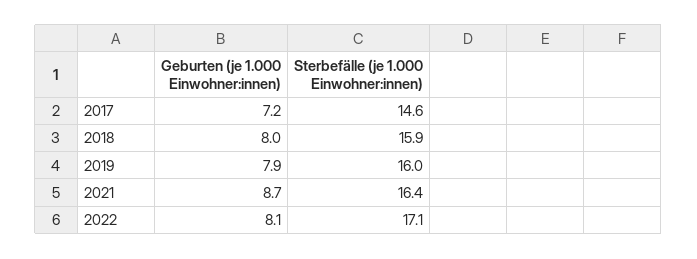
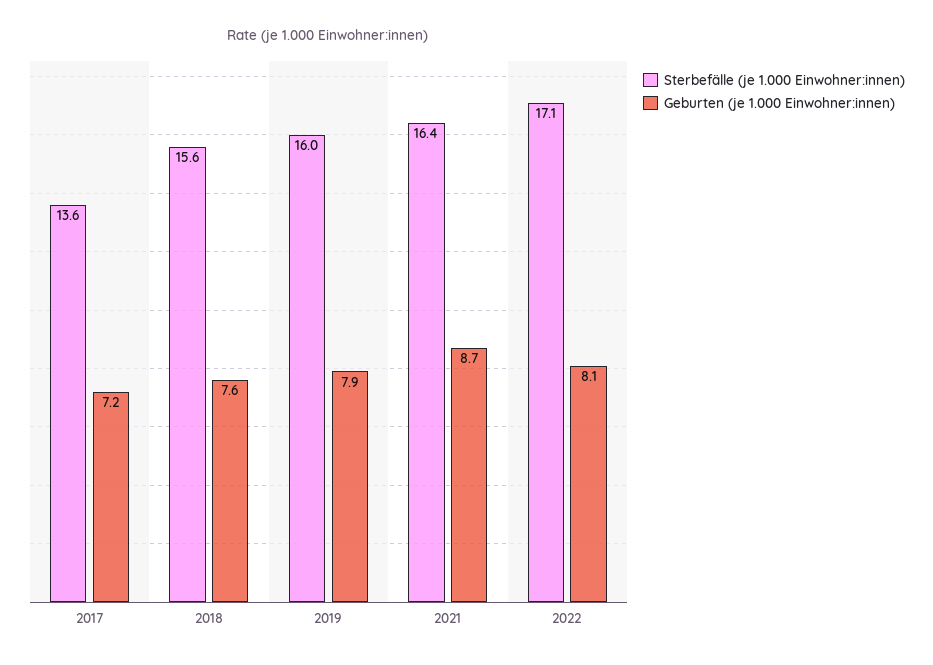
  {
    "Geburten (je 1.000 Einwohner:innen)": {
      "2017": 7.2,
-     "2018": 8,
+     "2018": 7.6,
      "2019": 7.9,
      "2021": 8.7,
      "2022": 8.1
    },
    "Sterbefälle (je 1.000 Einwohner:innen)": {
-     "2017": 14.6,
+     "2017": 13.6,
-     "2018": 15.9,
+     "2018": 15.6,
      "2019": 16,
      "2021": 16.4,
      "2022": 17.1
    }
  }

